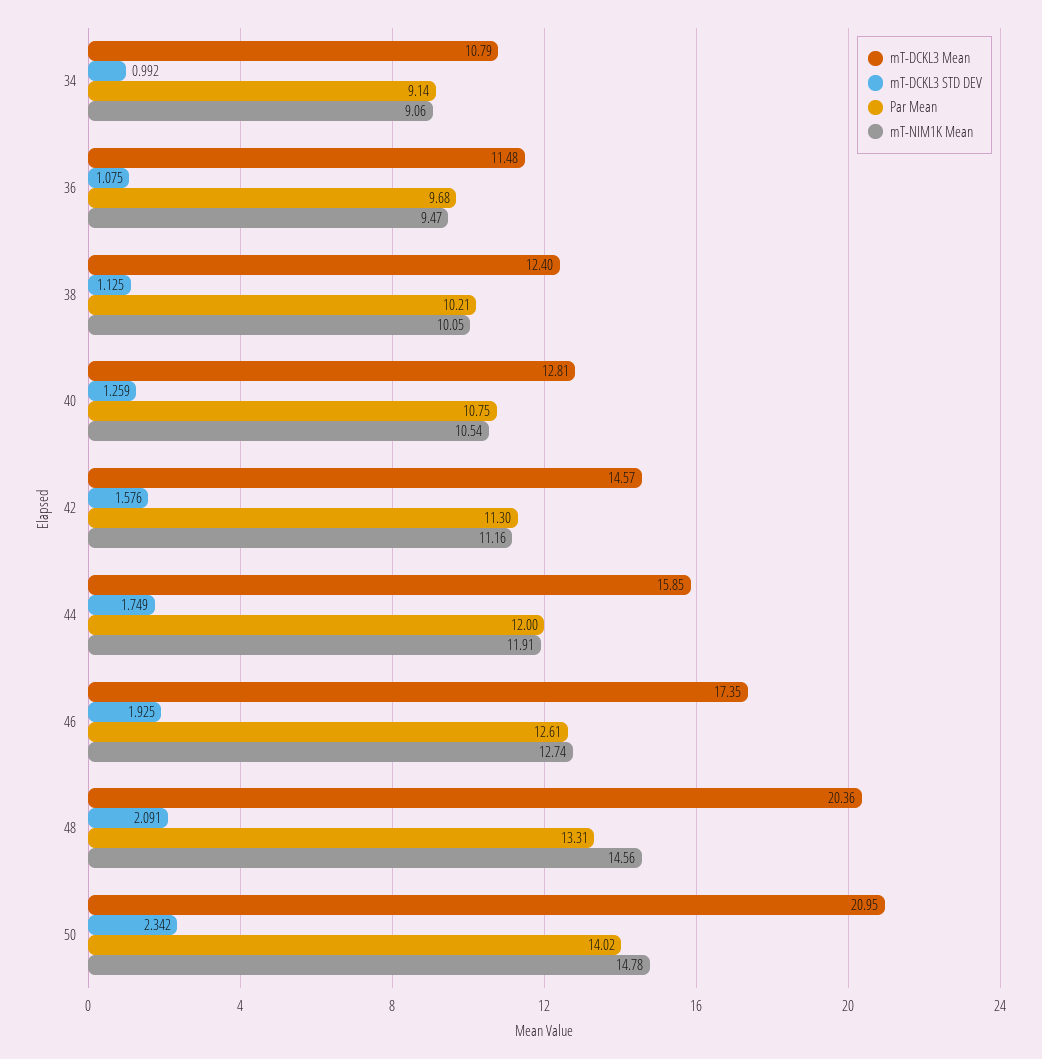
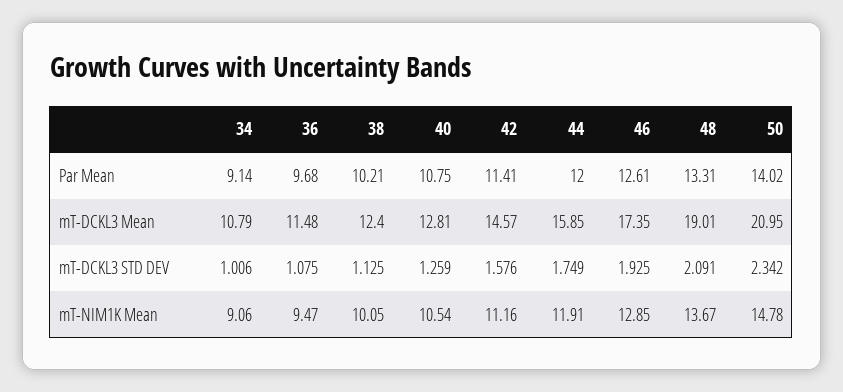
  {
    "mT-DCKL3 Mean": {
      "34": 10.79,
      "36": 11.48,
      "38": 12.4,
      "40": 12.81,
      "42": 14.57,
      "44": 15.85,
      "46": 17.35,
-     "48": 20.36,
+     "48": 19.01,
      "50": 20.95
    },
    "mT-DCKL3 STD DEV": {
-     "34": 0.992,
+     "34": 1.006,
      "36": 1.075,
      "38": 1.125,
      "40": 1.259,
      "42": 1.576,
      "44": 1.749,
      "46": 1.925,
      "48": 2.091,
      "50": 2.342
    },
    "Par Mean": {
      "34": 9.14,
      "36": 9.68,
      "38": 10.21,
      "40": 10.75,
-     "42": 11.3,
+     "42": 11.41,
      "44": 12,
      "46": 12.61,
      "48": 13.31,
      "50": 14.02
    },
    "mT-NIM1K Mean": {
      "34": 9.06,
      "36": 9.47,
      "38": 10.05,
      "40": 10.54,
      "42": 11.16,
      "44": 11.91,
-     "46": 12.74,
+     "46": 12.85,
-     "48": 14.56,
+     "48": 13.67,
      "50": 14.78
    }
  }

